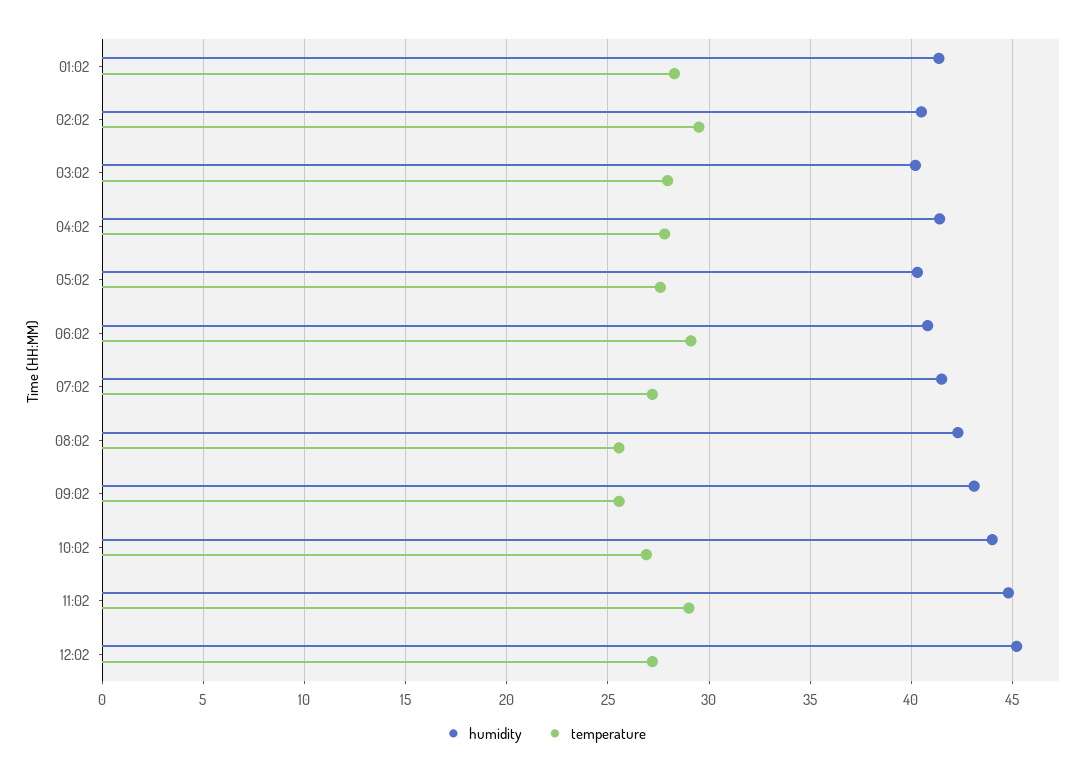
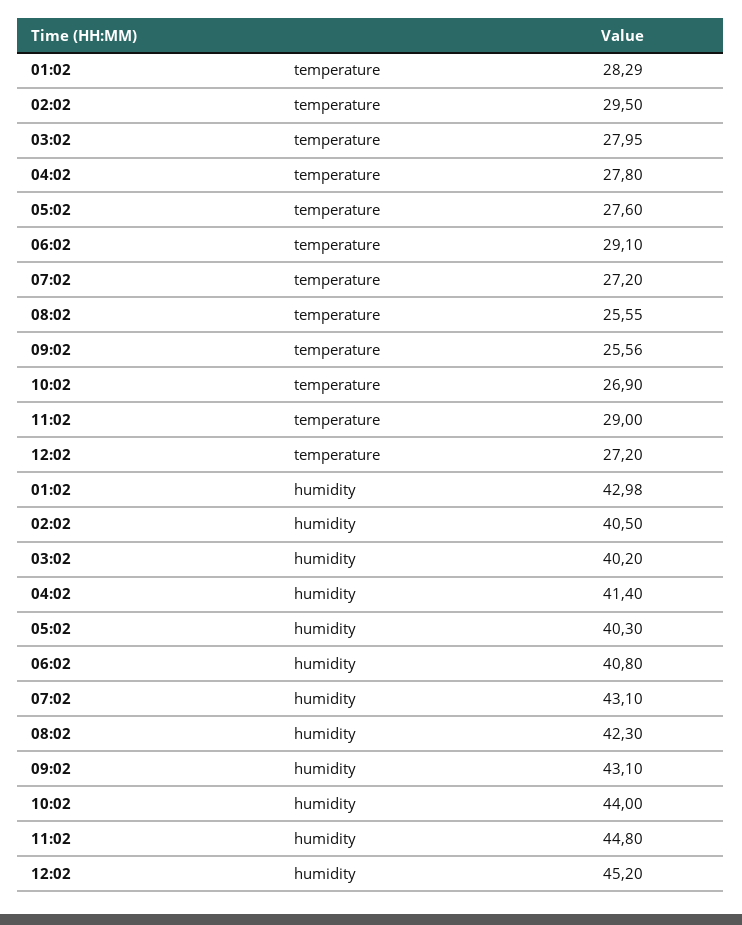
  {
    "humidity": {
-     "01:02": 41.5,
+     "01:02": 42.98,
      "02:02": 40.5,
      "03:02": 40.2,
      "04:02": 41.4,
      "05:02": 40.3,
      "06:02": 40.8,
-     "07:02": 41.5,
+     "07:02": 43.1,
      "08:02": 42.3,
      "09:02": 43.1,
      "10:02": 44,
      "11:02": 44.8,
      "12:02": 45.2
    },
    "temperature": {
      "01:02": 28.29,
      "02:02": 29.5,
      "03:02": 27.95,
      "04:02": 27.8,
      "05:02": 27.6,
      "06:02": 29.1,
      "07:02": 27.2,
      "08:02": 25.55,
      "09:02": 25.56,
      "10:02": 26.9,
      "11:02": 29,
      "12:02": 27.2
    }
  }

